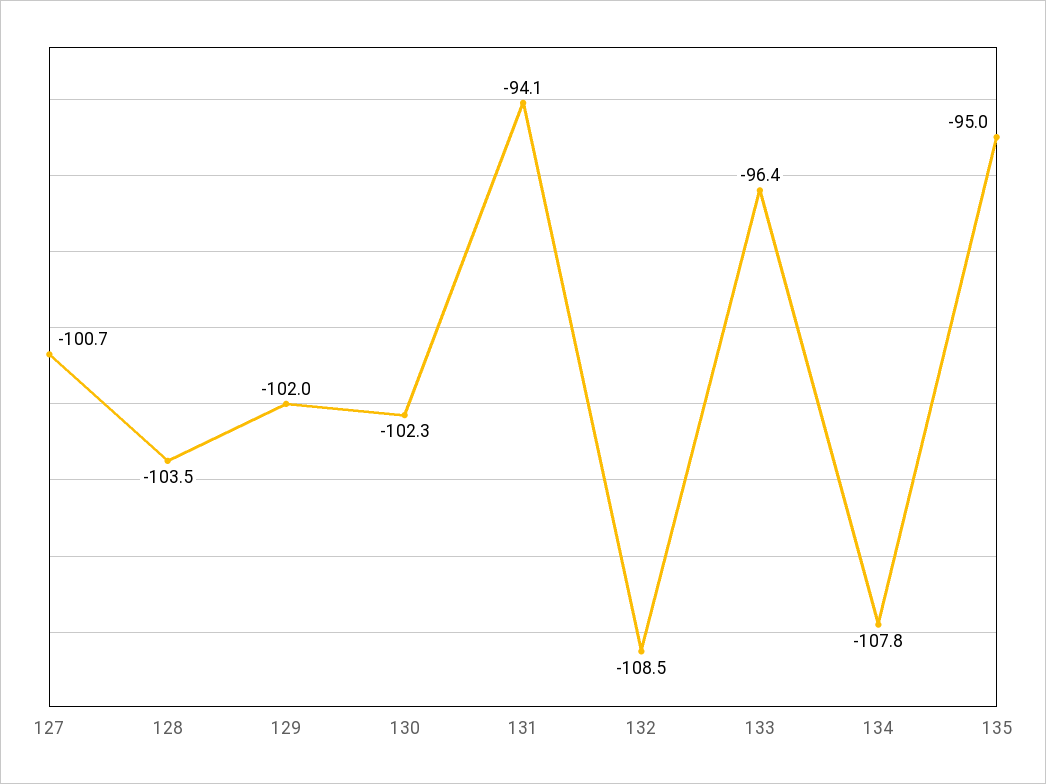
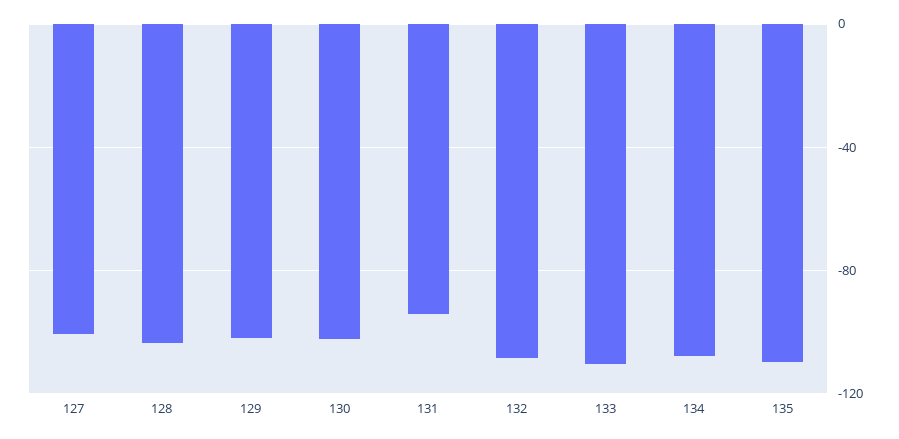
  {
    "127": -100.7,
    "128": -103.5,
    "129": -102,
    "130": -102.3,
    "131": -94.1,
    "132": -108.5,
-   "133": -96.4,
+   "133": -110,
    "134": -107.8,
-   "135": -95
+   "135": -110
  }

